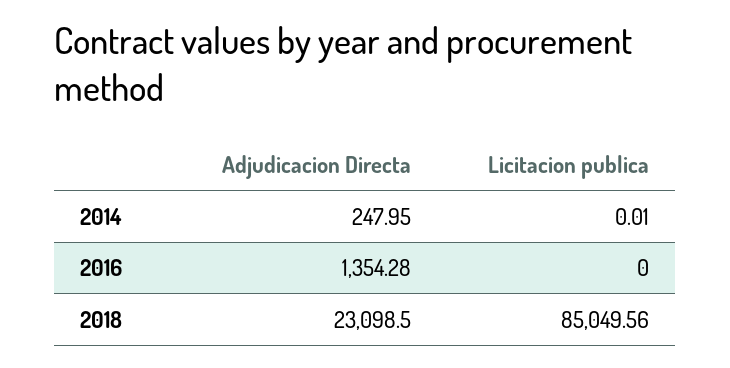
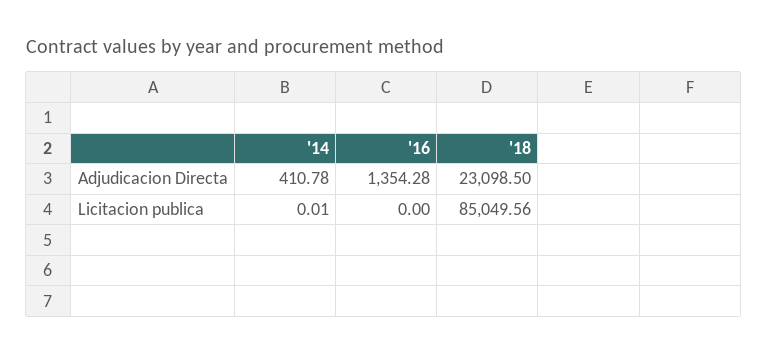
  {
    "Adjudicacion Directa": {
-     "2014": 247.95,
+     "2014": 410.78,
      "2016": 1354.28,
      "2018": 23098.5
    },
    "Licitacion publica": {
      "2014": 0.01,
      "2016": 0,
      "2018": 85049.56
    }
  }

